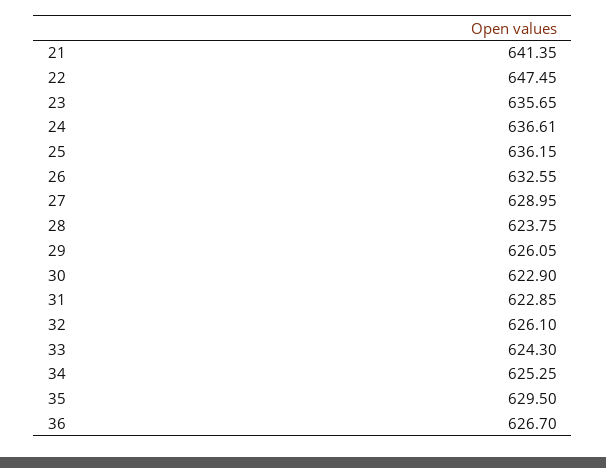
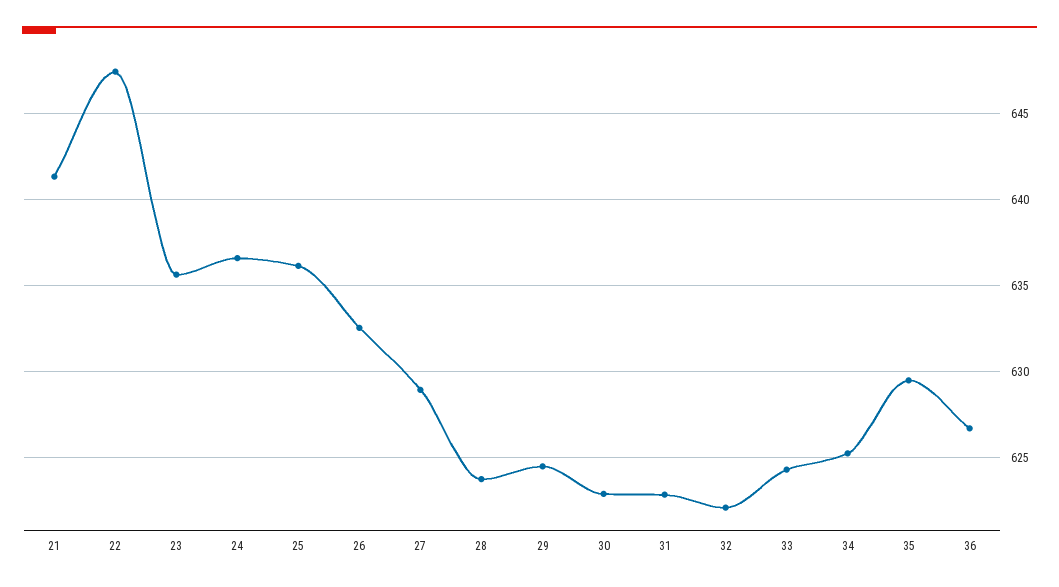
  {
    "21": 641.35,
    "22": 647.45,
    "23": 635.65,
    "24": 636.61,
    "25": 636.15,
    "26": 632.55,
    "27": 628.95,
    "28": 623.75,
-   "29": 626.05,
+   "29": 624.5,
    "30": 622.9,
    "31": 622.85,
-   "32": 626.1,
+   "32": 622,
    "33": 624.3,
    "34": 625.25,
    "35": 629.5,
    "36": 626.7
  }

